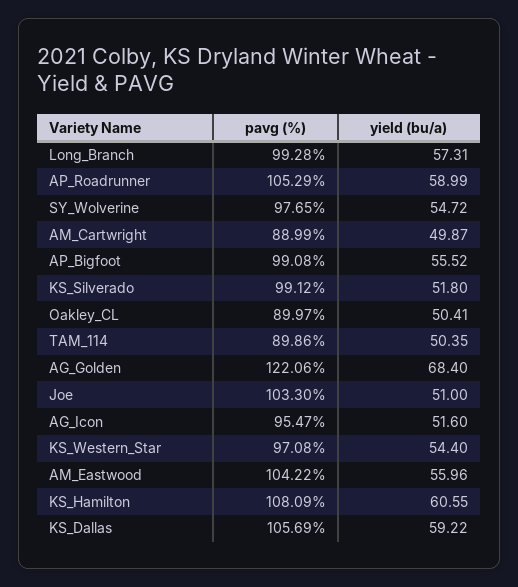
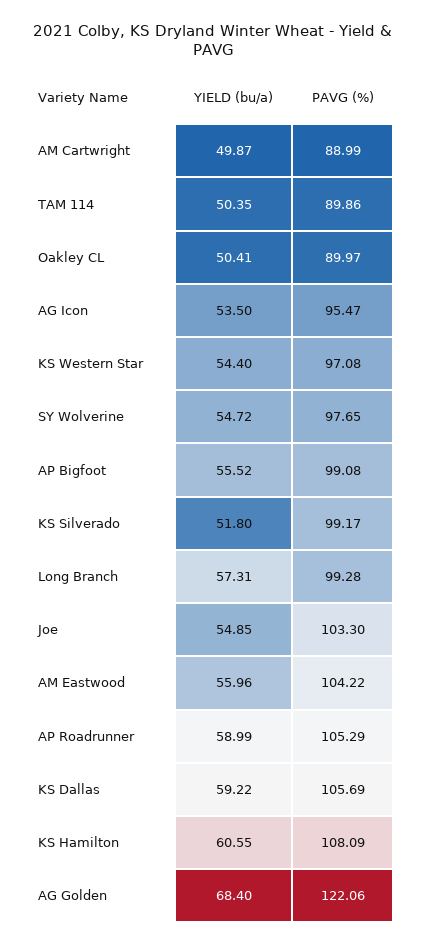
  {
    "pavg (%)": {
      "Long_Branch": 99.28,
      "AP_Roadrunner": 105.29,
      "SY_Wolverine": 97.65,
      "AM_Cartwright": 88.99,
      "AP_Bigfoot": 99.08,
-     "KS_Silverado": 99.12,
+     "KS_Silverado": 99.17,
      "Oakley_CL": 89.97,
      "TAM_114": 89.86,
      "AG_Golden": 122.06,
      "Joe": 103.3,
      "AG_Icon": 95.47,
      "KS_Western_Star": 97.08,
      "AM_Eastwood": 104.22,
      "KS_Hamilton": 108.09,
      "KS_Dallas": 105.69
    },
    "yield (bu/a)": {
      "Long_Branch": 57.31,
      "AP_Roadrunner": 58.99,
      "SY_Wolverine": 54.72,
      "AM_Cartwright": 49.87,
      "AP_Bigfoot": 55.52,
      "KS_Silverado": 51.8,
      "Oakley_CL": 50.41,
      "TAM_114": 50.35,
      "AG_Golden": 68.4,
-     "Joe": 51,
+     "Joe": 54.85,
-     "AG_Icon": 51.6,
+     "AG_Icon": 53.5,
      "KS_Western_Star": 54.4,
      "AM_Eastwood": 55.96,
      "KS_Hamilton": 60.55,
      "KS_Dallas": 59.22
    }
  }

